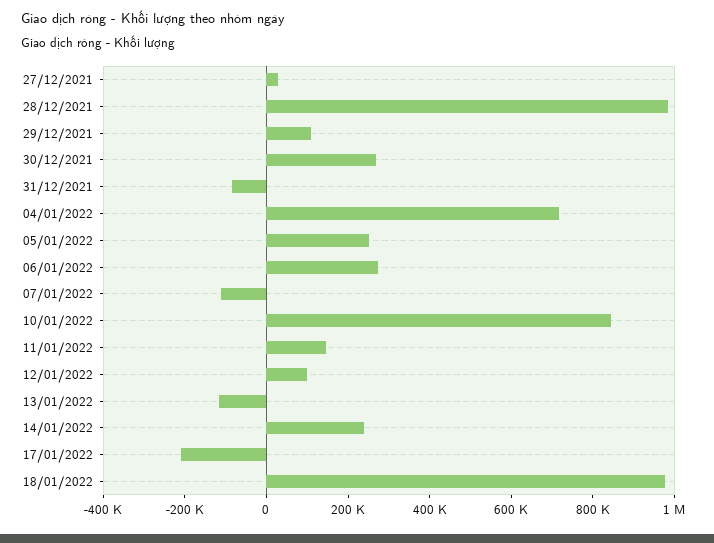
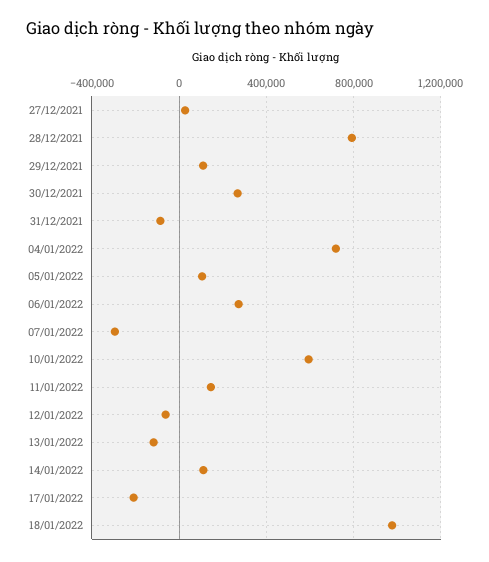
  {
    "27/12/2021": 50000,
-   "28/12/2021": 1000000,
+   "28/12/2021": 800000,
    "29/12/2021": 100000,
    "30/12/2021": 250000,
    "31/12/2021": -100000,
    "04/01/2022": 700000,
-   "05/01/2022": 250000,
+   "05/01/2022": 100000,
    "06/01/2022": 250000,
-   "07/01/2022": -100000,
+   "07/01/2022": -300000,
-   "10/01/2022": 850000,
+   "10/01/2022": 600000,
    "11/01/2022": 150000,
-   "12/01/2022": 100000,
+   "12/01/2022": -50000,
    "13/01/2022": -100000,
-   "14/01/2022": 250000,
+   "14/01/2022": 100000,
    "17/01/2022": -200000,
    "18/01/2022": 1000000
  }

